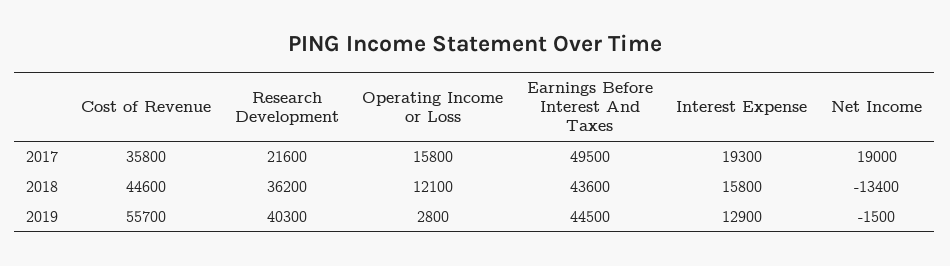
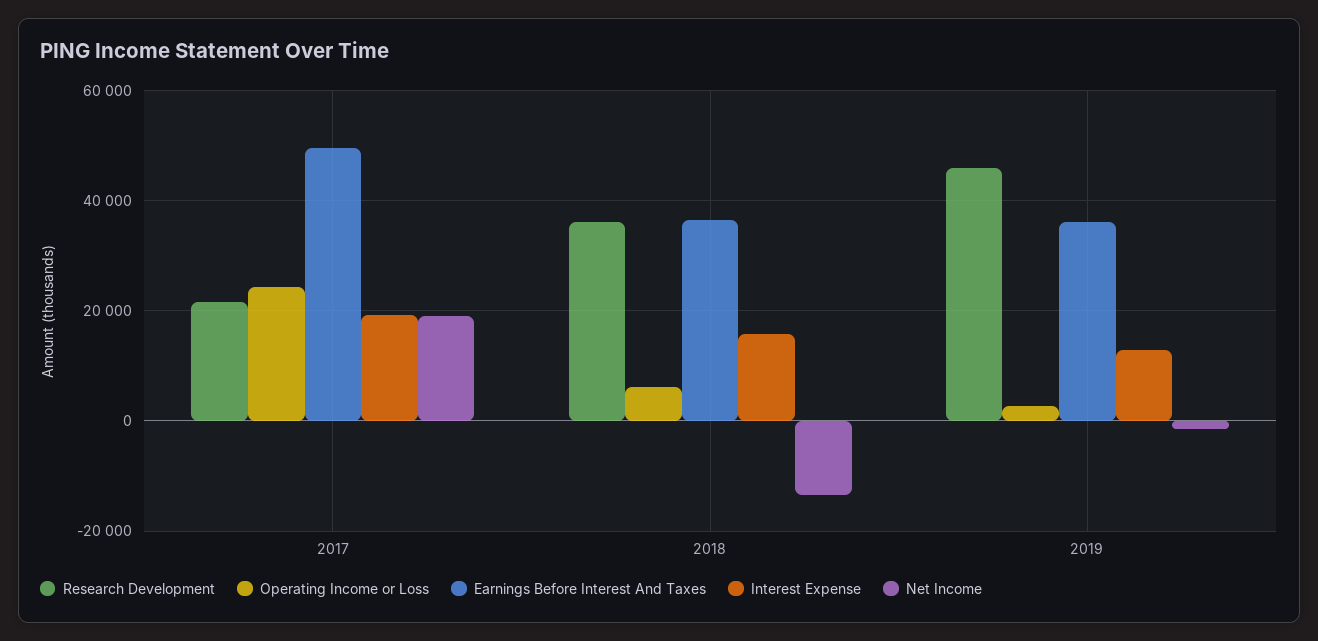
  {
-   "Cost of Revenue": {
-     "2017": 35800,
-     "2018": 44600,
-     "2019": 55700
-   },
    "Research Development": {
      "2017": 21600,
      "2018": 36200,
-     "2019": 40300
+     "2019": 46000
    },
    "Operating Income or Loss": {
-     "2017": 15800,
+     "2017": 24000,
-     "2018": 12100,
+     "2018": 6000,
      "2019": 2800
    },
    "Earnings Before Interest And Taxes": {
      "2017": 49500,
-     "2018": 43600,
+     "2018": 36000,
-     "2019": 44500
+     "2019": 36000
    },
    "Interest Expense": {
      "2017": 19300,
      "2018": 15800,
      "2019": 12900
    },
    "Net Income": {
      "2017": 19000,
      "2018": -13400,
      "2019": -1500
    }
  }

